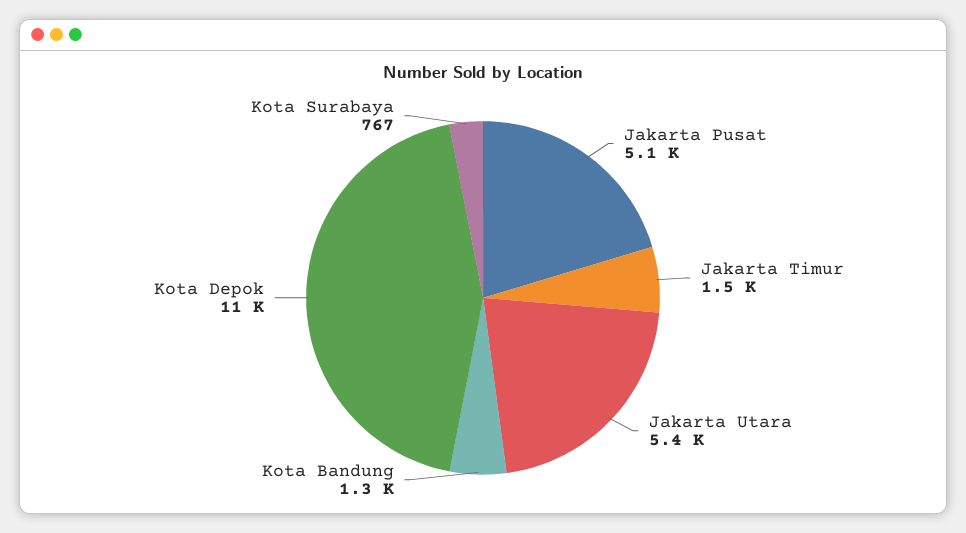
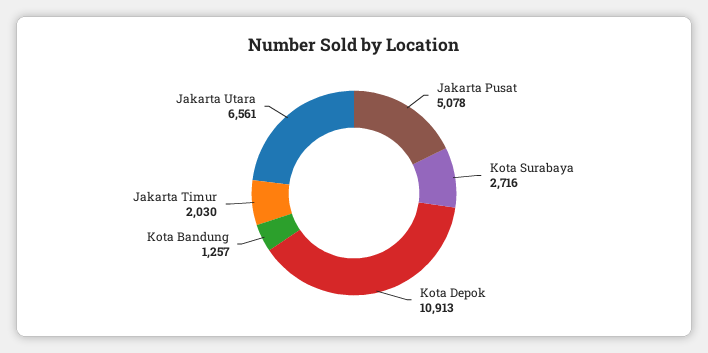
  {
    "Jakarta Pusat": 5078,
-   "Jakarta Timur": 1500,
+   "Jakarta Timur": 2030,
-   "Jakarta Utara": 5400,
+   "Jakarta Utara": 6561,
    "Kota Bandung": 1257,
    "Kota Depok": 10913,
-   "Kota Surabaya": 767
+   "Kota Surabaya": 2716
  }

